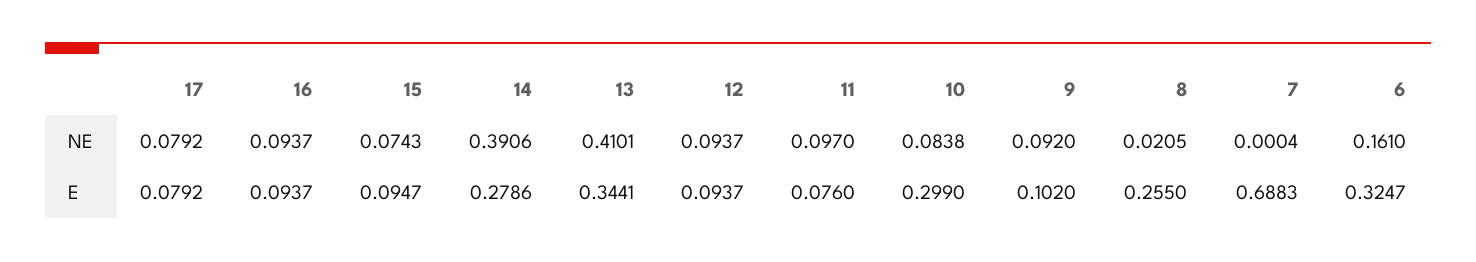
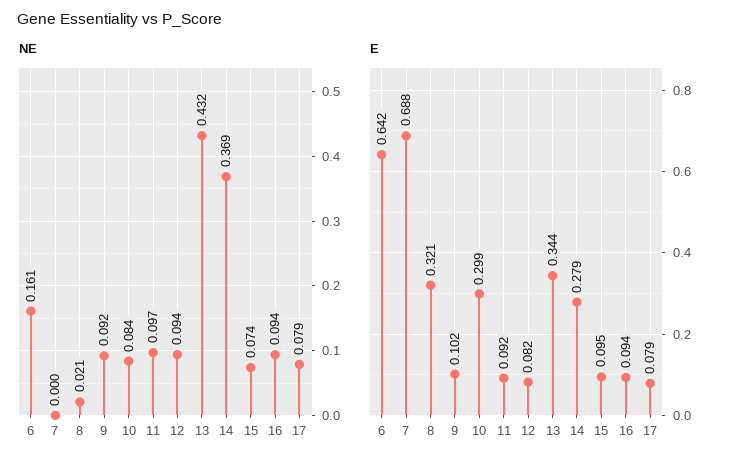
  {
    "NE": {
      "17": 0.0792,
      "16": 0.0937,
      "15": 0.0743,
-     "14": 0.3906,
+     "14": 0.369,
-     "13": 0.4101,
+     "13": 0.432,
      "12": 0.0937,
      "11": 0.097,
      "10": 0.0838,
      "9": 0.092,
      "8": 0.0205,
      "7": 0.0004,
      "6": 0.161
    },
    "E": {
      "17": 0.0792,
      "16": 0.0937,
      "15": 0.0947,
      "14": 0.2786,
      "13": 0.3441,
-     "12": 0.0937,
+     "12": 0.082,
-     "11": 0.076,
+     "11": 0.092,
      "10": 0.299,
      "9": 0.102,
-     "8": 0.255,
+     "8": 0.321,
      "7": 0.6883,
-     "6": 0.3247
+     "6": 0.642
    }
  }

